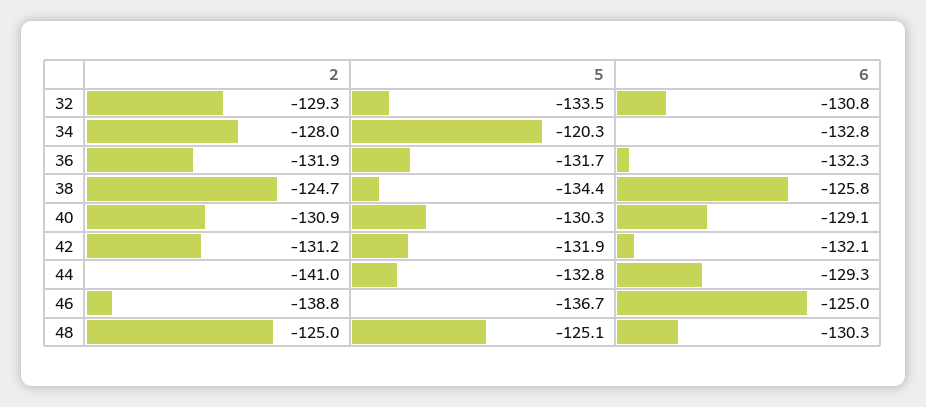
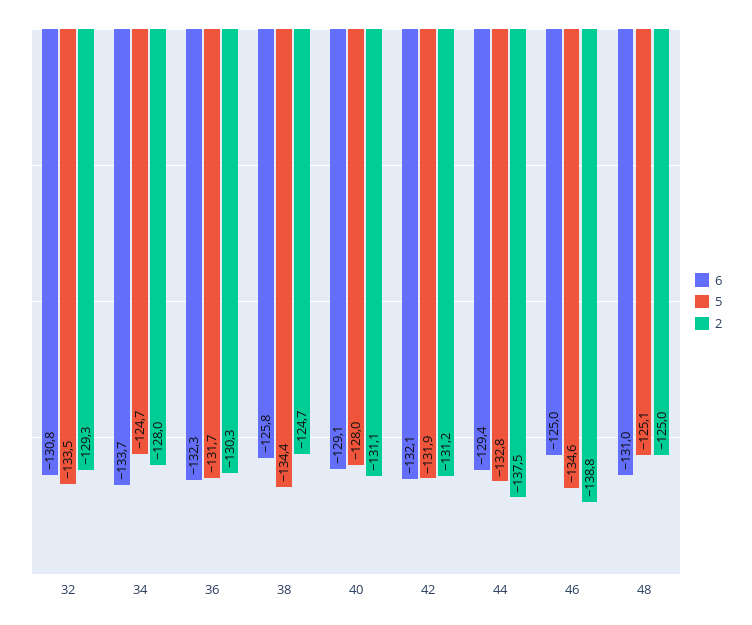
  {
    "2": {
      "32": -129.3,
      "34": -128,
-     "36": -131.9,
+     "36": -130.3,
      "38": -124.7,
-     "40": -130.9,
+     "40": -131.1,
      "42": -131.2,
-     "44": -141,
+     "44": -137.5,
      "46": -138.8,
      "48": -125
    },
    "5": {
      "32": -133.5,
-     "34": -120.3,
+     "34": -124.7,
      "36": -131.7,
      "38": -134.4,
-     "40": -130.3,
+     "40": -128,
      "42": -131.9,
      "44": -132.8,
-     "46": -136.7,
+     "46": -134.6,
      "48": -125.1
    },
    "6": {
      "32": -130.8,
-     "34": -132.8,
+     "34": -133.7,
      "36": -132.3,
      "38": -125.8,
      "40": -129.1,
      "42": -132.1,
-     "44": -129.3,
+     "44": -129.4,
      "46": -125,
-     "48": -130.3
+     "48": -131
    }
  }

